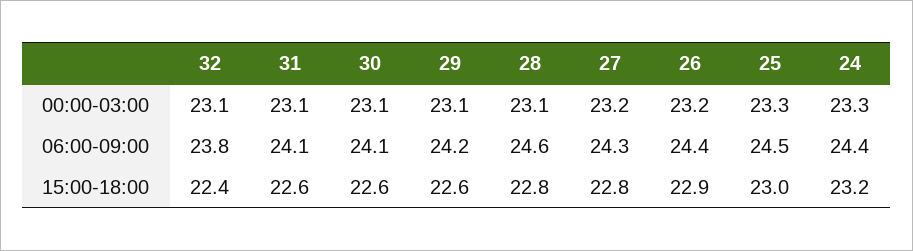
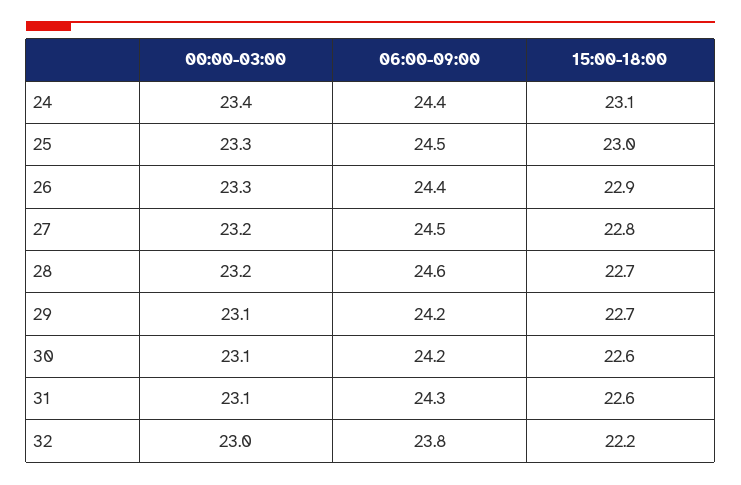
  {
    "32": {
-     "00:00-03:00": 23.1,
+     "00:00-03:00": 23,
      "06:00-09:00": 23.8,
-     "15:00-18:00": 22.4
+     "15:00-18:00": 22.2
    },
    "31": {
      "00:00-03:00": 23.1,
-     "06:00-09:00": 24.1,
+     "06:00-09:00": 24.3,
      "15:00-18:00": 22.6
    },
    "30": {
      "00:00-03:00": 23.1,
-     "06:00-09:00": 24.1,
+     "06:00-09:00": 24.2,
      "15:00-18:00": 22.6
    },
    "29": {
      "00:00-03:00": 23.1,
      "06:00-09:00": 24.2,
-     "15:00-18:00": 22.6
+     "15:00-18:00": 22.7
    },
    "28": {
-     "00:00-03:00": 23.1,
+     "00:00-03:00": 23.2,
      "06:00-09:00": 24.6,
-     "15:00-18:00": 22.8
+     "15:00-18:00": 22.7
    },
    "27": {
      "00:00-03:00": 23.2,
-     "06:00-09:00": 24.3,
+     "06:00-09:00": 24.5,
      "15:00-18:00": 22.8
    },
    "26": {
-     "00:00-03:00": 23.2,
+     "00:00-03:00": 23.3,
      "06:00-09:00": 24.4,
      "15:00-18:00": 22.9
    },
    "25": {
      "00:00-03:00": 23.3,
      "06:00-09:00": 24.5,
      "15:00-18:00": 23
    },
    "24": {
-     "00:00-03:00": 23.3,
+     "00:00-03:00": 23.4,
      "06:00-09:00": 24.4,
-     "15:00-18:00": 23.2
+     "15:00-18:00": 23.1
    }
  }

